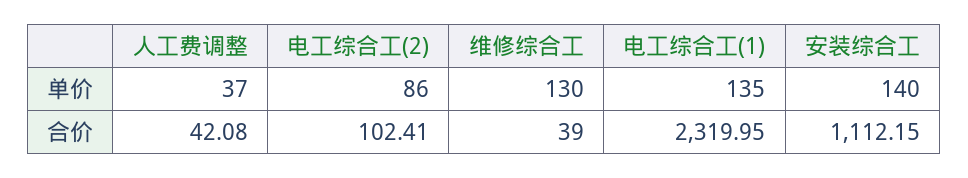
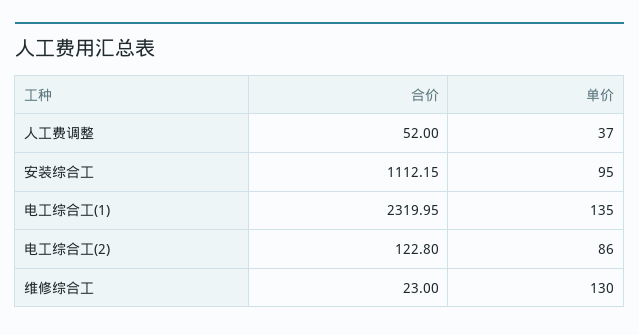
  {
    "人工费调整": {
      "单价": 37,
-     "合价": 42.08
+     "合价": 52
    },
    "电工综合工(2)": {
      "单价": 86,
-     "合价": 102.41
+     "合价": 122.8
    },
    "维修综合工": {
      "单价": 130,
-     "合价": 39
+     "合价": 23
    },
    "电工综合工(1)": {
      "单价": 135,
      "合价": 2319.95
    },
    "安装综合工": {
-     "单价": 140,
+     "单价": 95,
      "合价": 1112.15
    }
  }

